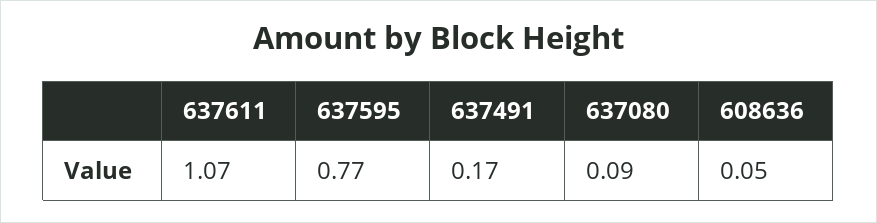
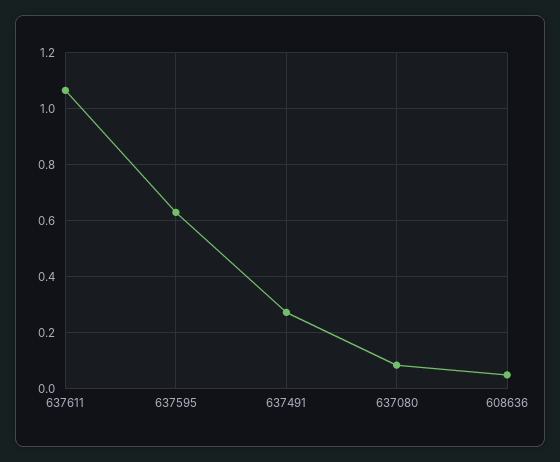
  {
    "637611": 1.07,
-   "637595": 0.77,
+   "637595": 0.625,
-   "637491": 0.17,
+   "637491": 0.275,
    "637080": 0.09,
    "608636": 0.05
  }

